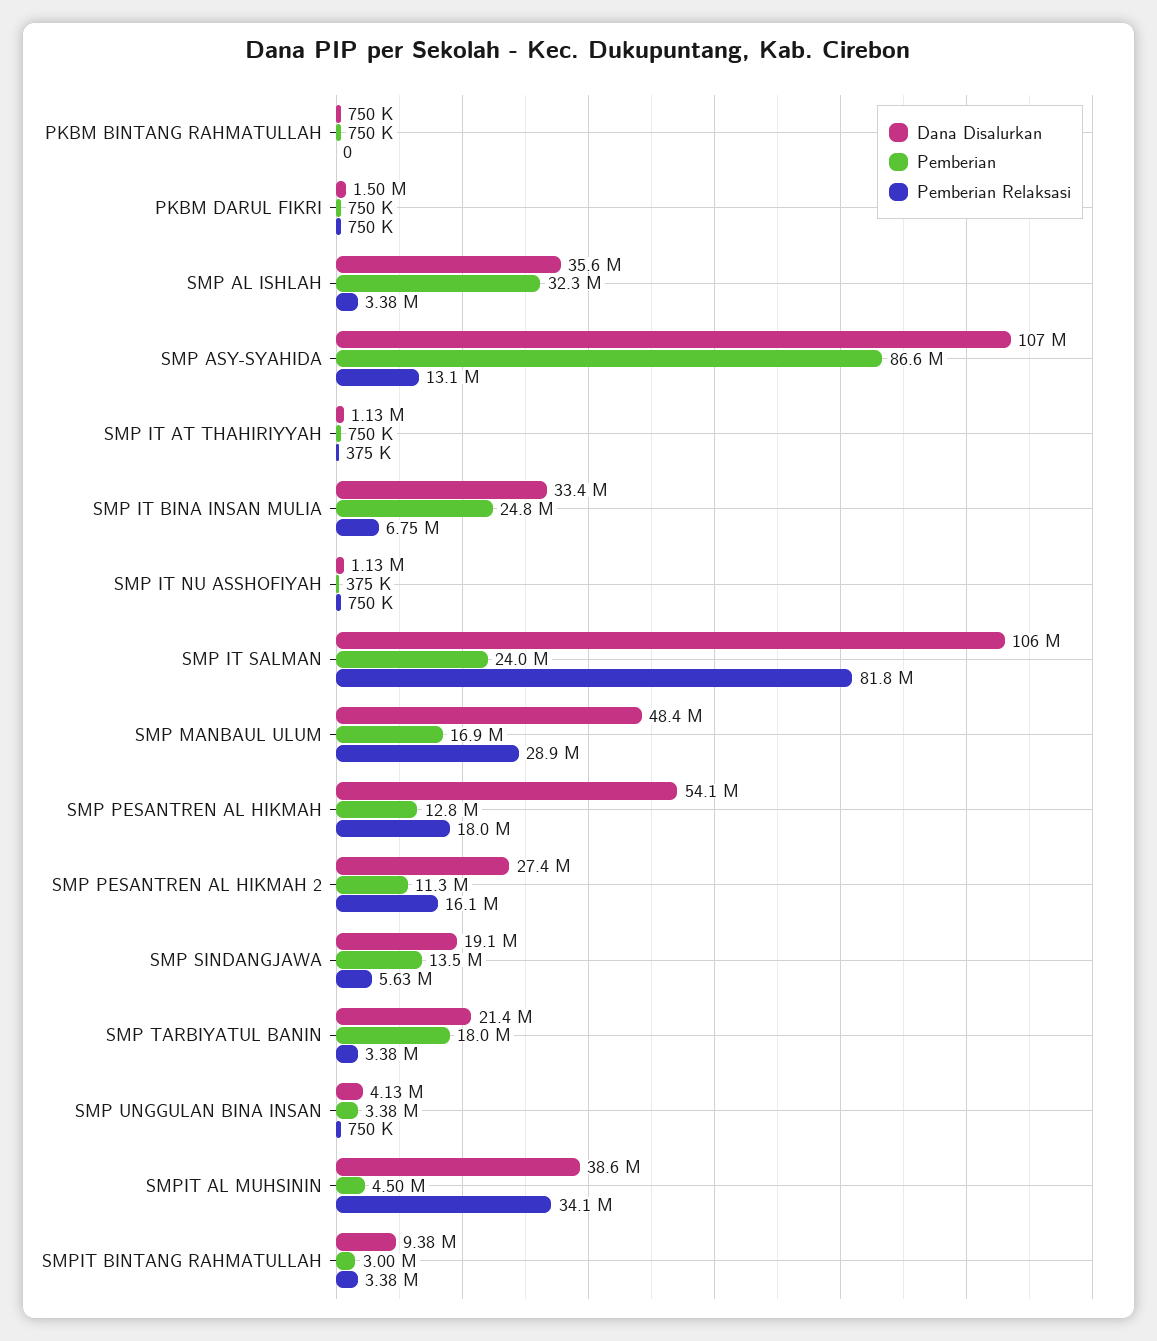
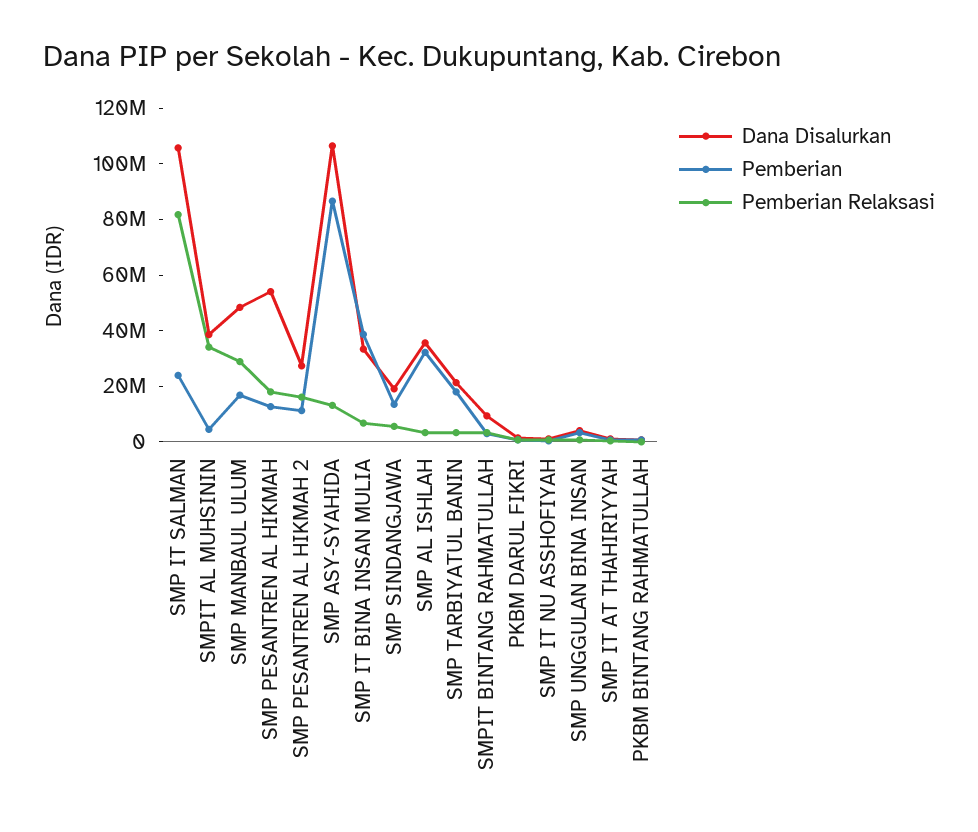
  {
    "Dana Disalurkan": {
      "PKBM BINTANG RAHMATULLAH": 750000,
      "PKBM DARUL FIKRI": 1500000,
      "SMP AL ISHLAH": 35600000,
      "SMP ASY-SYAHIDA": 107000000,
      "SMP IT AT THAHIRIYYAH": 1130000,
      "SMP IT BINA INSAN MULIA": 33400000,
      "SMP IT NU ASSHOFIYAH": 1130000,
      "SMP IT SALMAN": 106000000,
      "SMP MANBAUL ULUM": 48400000,
      "SMP PESANTREN AL HIKMAH": 54100000,
      "SMP PESANTREN AL HIKMAH 2": 27400000,
      "SMP SINDANGJAWA": 19100000,
      "SMP TARBIYATUL BANIN": 21400000,
      "SMP UNGGULAN BINA INSAN": 4130000,
      "SMPIT AL MUHSININ": 38600000,
      "SMPIT BINTANG RAHMATULLAH": 9380000
    },
    "Pemberian": {
      "PKBM BINTANG RAHMATULLAH": 750000,
      "PKBM DARUL FIKRI": 750000,
      "SMP AL ISHLAH": 32300000,
      "SMP ASY-SYAHIDA": 86600000,
      "SMP IT AT THAHIRIYYAH": 750000,
-     "SMP IT BINA INSAN MULIA": 24800000,
+     "SMP IT BINA INSAN MULIA": 40000000,
      "SMP IT NU ASSHOFIYAH": 375000,
      "SMP IT SALMAN": 24000000,
      "SMP MANBAUL ULUM": 16900000,
      "SMP PESANTREN AL HIKMAH": 12800000,
      "SMP PESANTREN AL HIKMAH 2": 11300000,
      "SMP SINDANGJAWA": 13500000,
      "SMP TARBIYATUL BANIN": 18000000,
      "SMP UNGGULAN BINA INSAN": 3380000,
      "SMPIT AL MUHSININ": 4500000,
      "SMPIT BINTANG RAHMATULLAH": 3000000
    },
    "Pemberian Relaksasi": {
      "PKBM BINTANG RAHMATULLAH": 0,
      "PKBM DARUL FIKRI": 750000,
      "SMP AL ISHLAH": 3380000,
      "SMP ASY-SYAHIDA": 13100000,
      "SMP IT AT THAHIRIYYAH": 375000,
      "SMP IT BINA INSAN MULIA": 6750000,
      "SMP IT NU ASSHOFIYAH": 750000,
      "SMP IT SALMAN": 81800000,
      "SMP MANBAUL ULUM": 28900000,
      "SMP PESANTREN AL HIKMAH": 18000000,
      "SMP PESANTREN AL HIKMAH 2": 16100000,
      "SMP SINDANGJAWA": 5630000,
      "SMP TARBIYATUL BANIN": 3380000,
      "SMP UNGGULAN BINA INSAN": 750000,
      "SMPIT AL MUHSININ": 34100000,
      "SMPIT BINTANG RAHMATULLAH": 3380000
    }
  }

